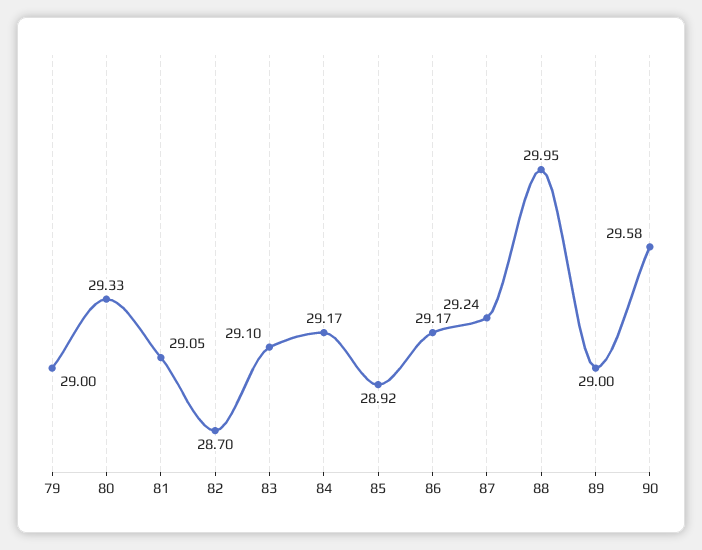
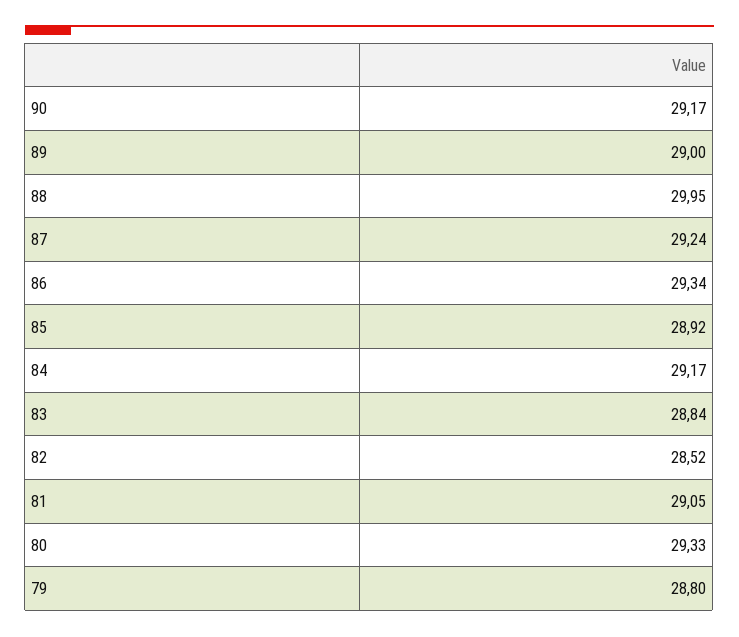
  {
-   "79": 29,
+   "79": 28.8,
    "80": 29.33,
    "81": 29.05,
-   "82": 28.7,
+   "82": 28.52,
-   "83": 29.1,
+   "83": 28.84,
    "84": 29.17,
    "85": 28.92,
-   "86": 29.17,
+   "86": 29.34,
    "87": 29.24,
    "88": 29.95,
    "89": 29,
-   "90": 29.58
+   "90": 29.17
  }

